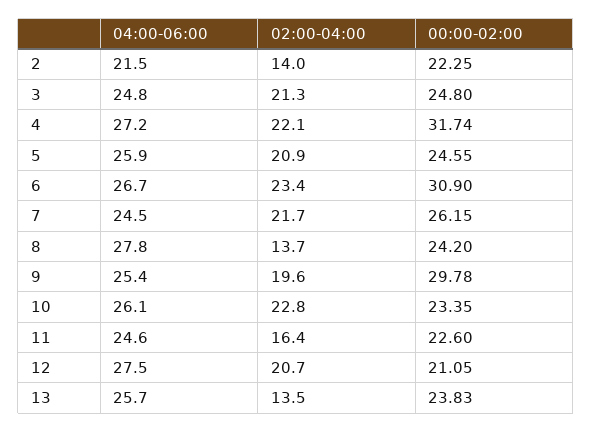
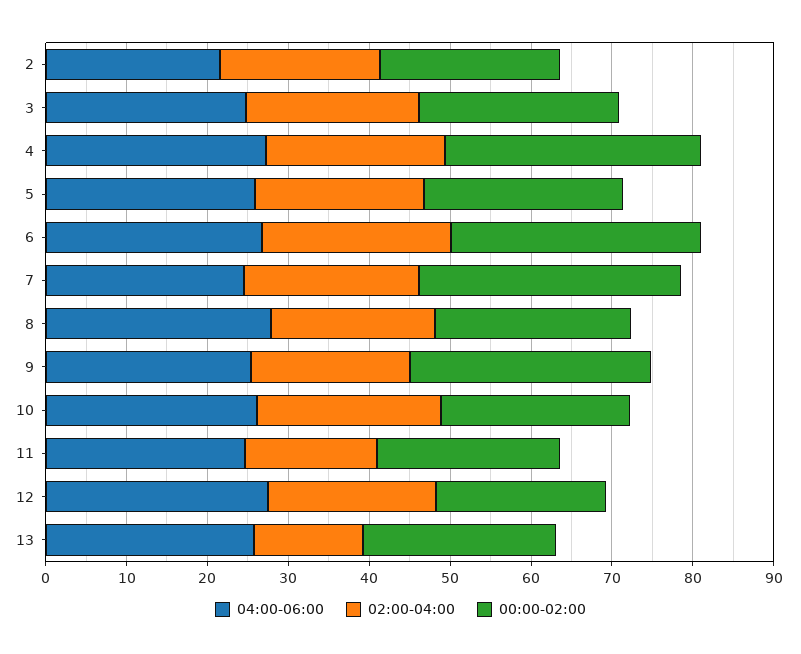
  {
    "04:00-06:00": {
      "2": 21.5,
      "3": 24.8,
      "4": 27.2,
      "5": 25.9,
      "6": 26.7,
      "7": 24.5,
      "8": 27.8,
      "9": 25.4,
      "10": 26.1,
      "11": 24.6,
      "12": 27.5,
      "13": 25.7
    },
    "02:00-04:00": {
-     "2": 14,
+     "2": 20,
      "3": 21.3,
      "4": 22.1,
      "5": 20.9,
      "6": 23.4,
      "7": 21.7,
-     "8": 13.7,
+     "8": 20,
      "9": 19.6,
      "10": 22.8,
      "11": 16.4,
      "12": 20.7,
      "13": 13.5
    },
    "00:00-02:00": {
      "2": 22.25,
      "3": 24.8,
      "4": 31.74,
      "5": 24.55,
      "6": 30.9,
-     "7": 26.15,
+     "7": 32,
      "8": 24.2,
      "9": 29.78,
      "10": 23.35,
      "11": 22.6,
      "12": 21.05,
      "13": 23.83
    }
  }

